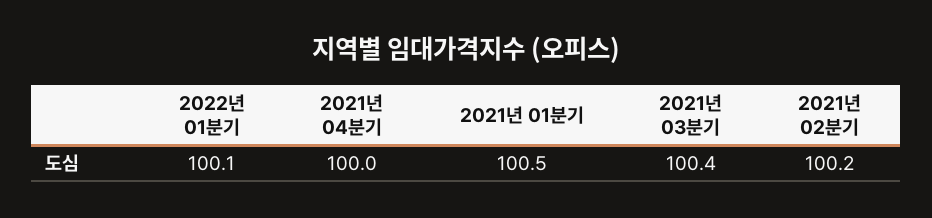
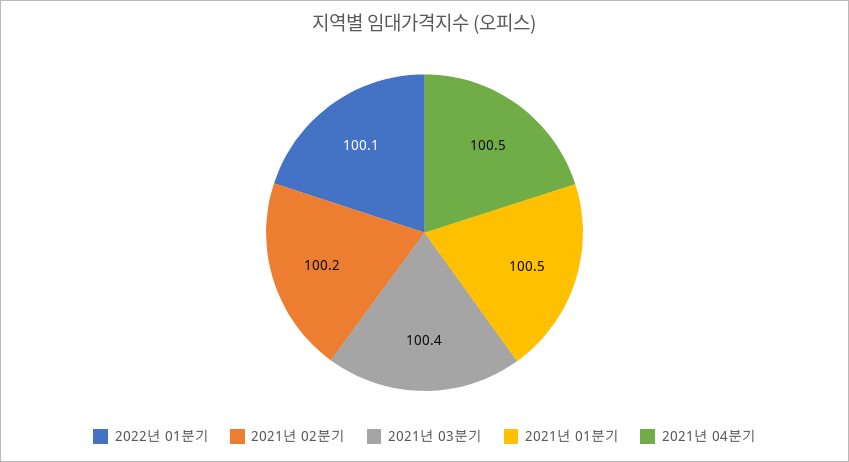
  {
    "2022년 01분기": 100.1,
-   "2021년 04분기": 100,
+   "2021년 04분기": 100.5,
    "2021년 01분기": 100.5,
    "2021년 03분기": 100.4,
    "2021년 02분기": 100.2
  }

